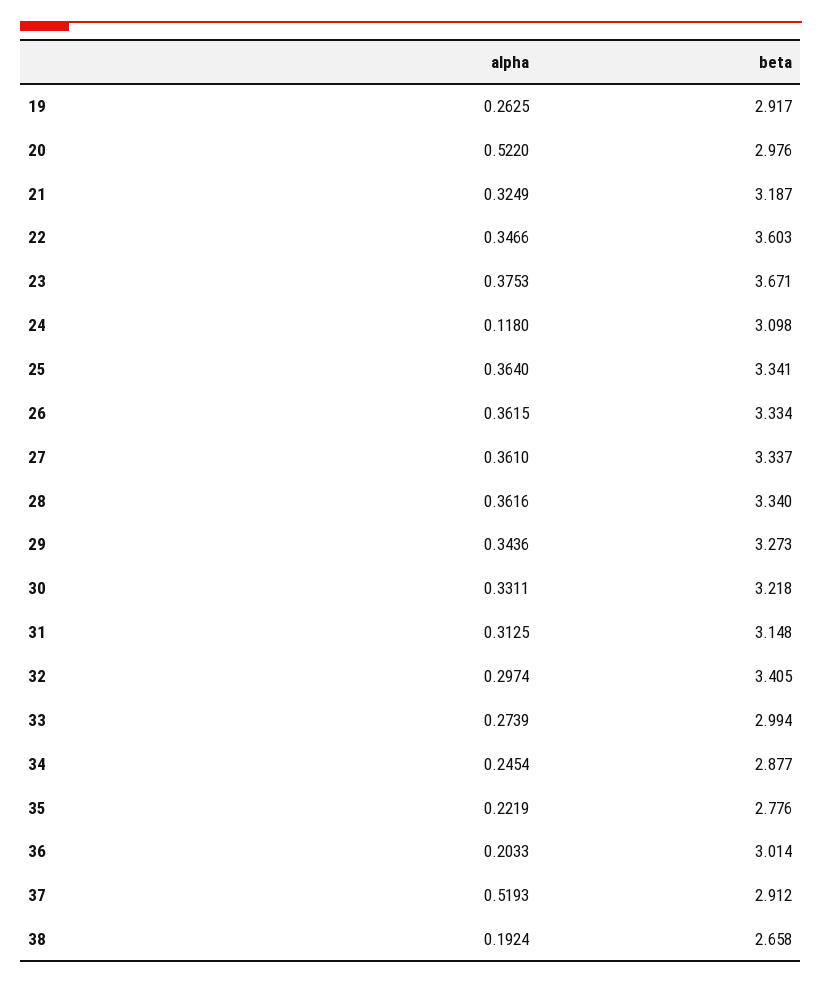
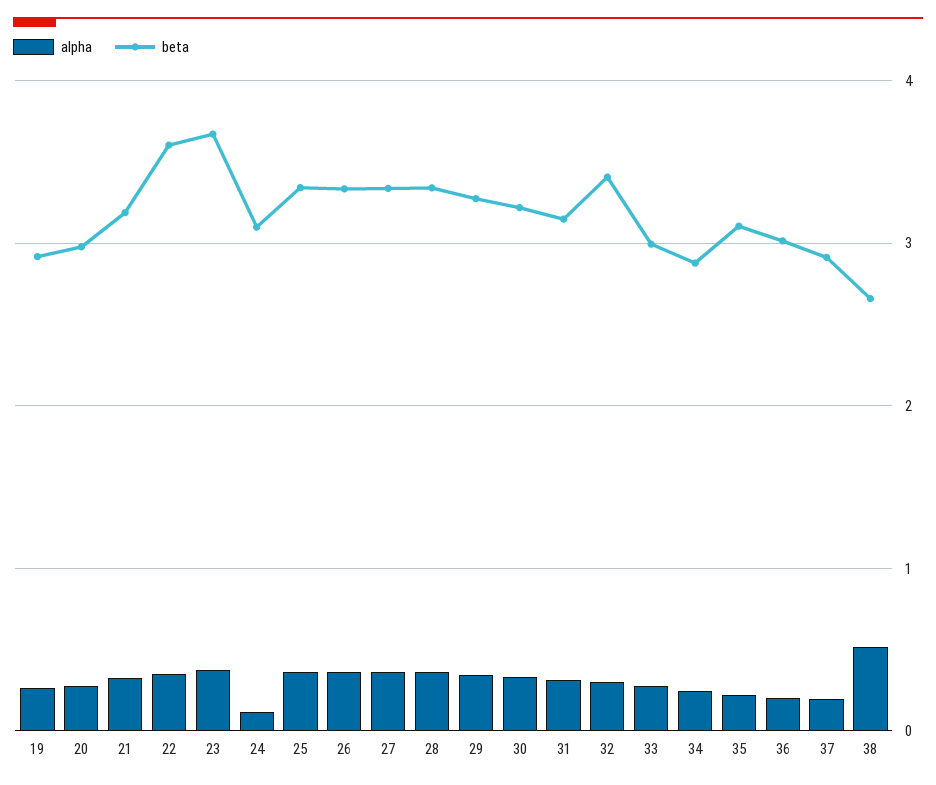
  {
    "alpha": {
      "19": 0.2625,
-     "20": 0.522,
+     "20": 0.3,
      "21": 0.3249,
      "22": 0.3466,
      "23": 0.3753,
      "24": 0.118,
      "25": 0.364,
      "26": 0.3615,
      "27": 0.361,
      "28": 0.3616,
      "29": 0.3436,
      "30": 0.3311,
      "31": 0.3125,
      "32": 0.2974,
      "33": 0.2739,
      "34": 0.2454,
      "35": 0.2219,
      "36": 0.2033,
-     "37": 0.5193,
+     "37": 0.2,
-     "38": 0.1924
+     "38": 0.5
    },
    "beta": {
      "19": 2.917,
      "20": 2.976,
      "21": 3.187,
      "22": 3.603,
      "23": 3.671,
      "24": 3.098,
      "25": 3.341,
      "26": 3.334,
      "27": 3.337,
      "28": 3.34,
      "29": 3.273,
      "30": 3.218,
      "31": 3.148,
      "32": 3.405,
      "33": 2.994,
      "34": 2.877,
-     "35": 2.776,
+     "35": 3.1,
      "36": 3.014,
      "37": 2.912,
      "38": 2.658
    }
  }

